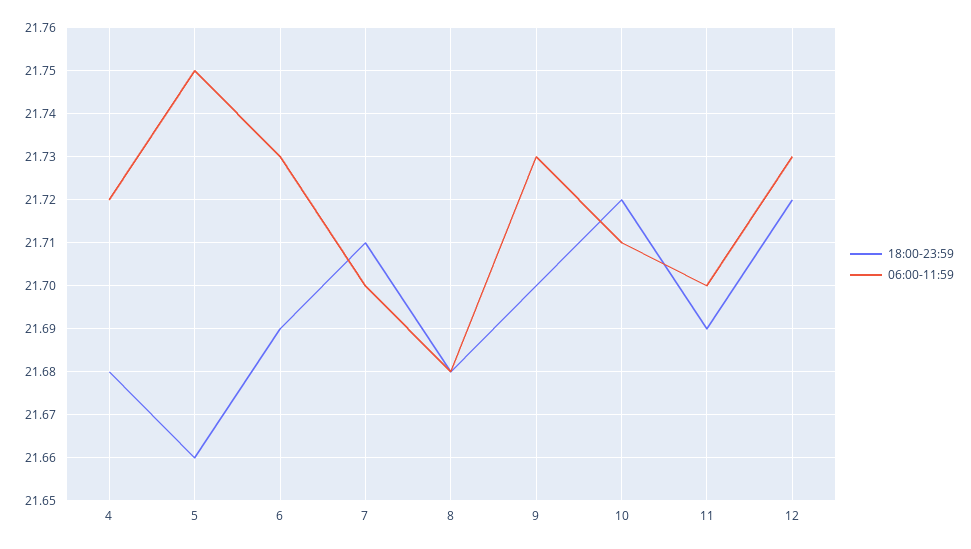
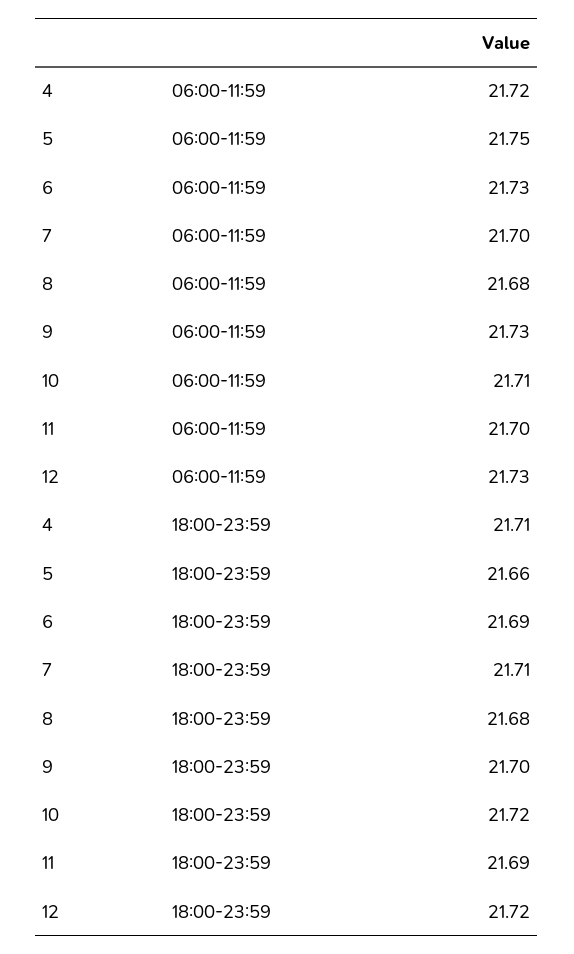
  {
    "18:00-23:59": {
-     "4": 21.68,
+     "4": 21.71,
      "5": 21.66,
      "6": 21.69,
      "7": 21.71,
      "8": 21.68,
      "9": 21.7,
      "10": 21.72,
      "11": 21.69,
      "12": 21.72
    },
    "06:00-11:59": {
      "4": 21.72,
      "5": 21.75,
      "6": 21.73,
      "7": 21.7,
      "8": 21.68,
      "9": 21.73,
      "10": 21.71,
      "11": 21.7,
      "12": 21.73
    }
  }

